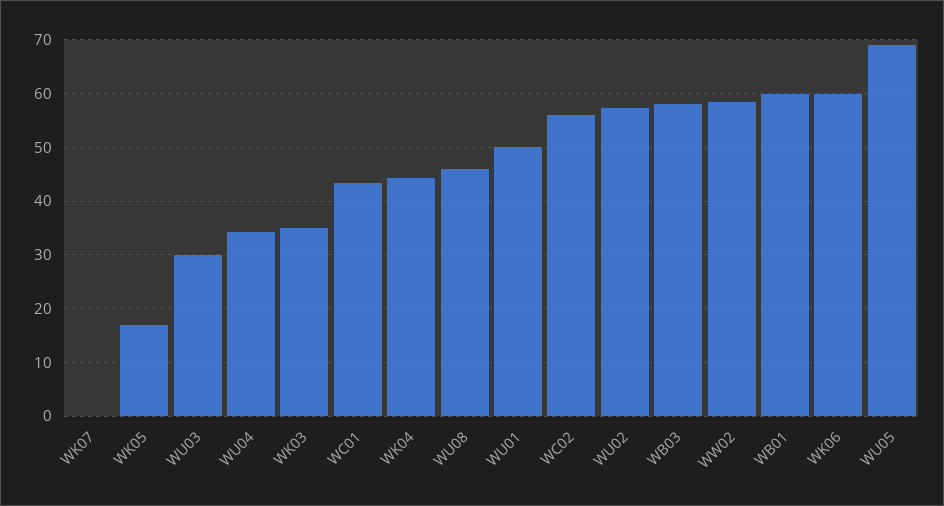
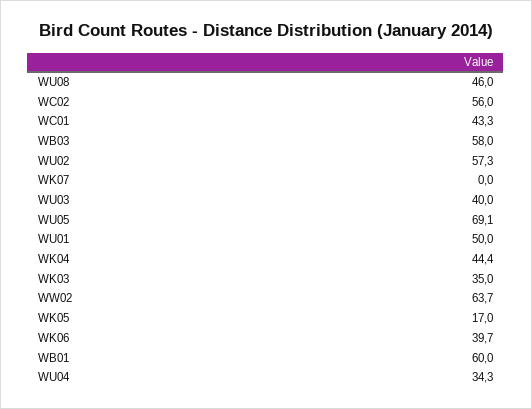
  {
    "WK07": 0,
    "WK05": 17,
-   "WU03": 30,
+   "WU03": 40,
    "WU04": 34.3,
    "WK03": 35,
    "WC01": 43.3,
    "WK04": 44.4,
    "WU08": 46,
    "WU01": 50,
    "WC02": 56,
    "WU02": 57.3,
    "WB03": 58,
-   "WW02": 58,
+   "WW02": 63.7,
    "WB01": 60,
-   "WK06": 60,
+   "WK06": 39.7,
    "WU05": 69.1
  }

